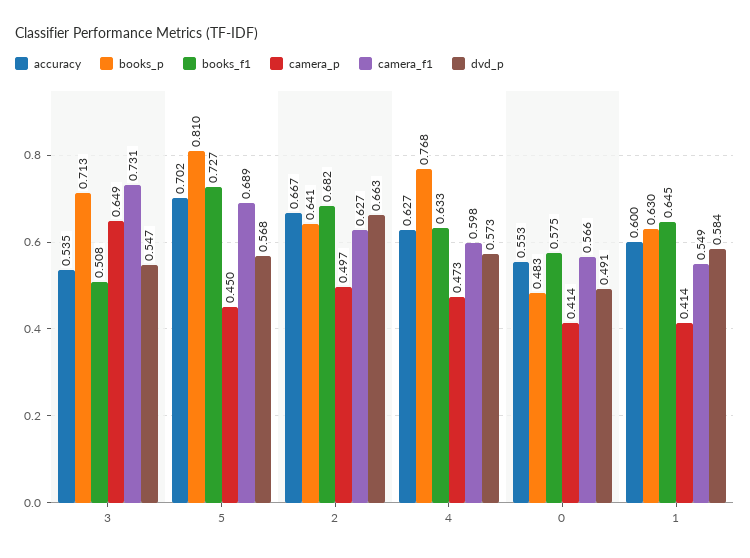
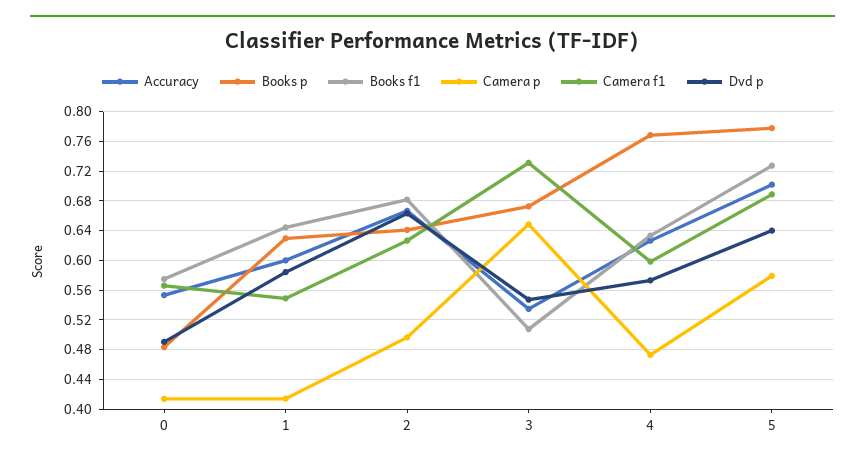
  {
    "accuracy": {
      "3": 0.535,
      "5": 0.702,
      "2": 0.667,
      "4": 0.627,
      "0": 0.553,
      "1": 0.6
    },
    "books_p": {
-     "3": 0.713,
+     "3": 0.67,
-     "5": 0.81,
+     "5": 0.78,
      "2": 0.641,
      "4": 0.768,
      "0": 0.483,
      "1": 0.63
    },
    "books_f1": {
      "3": 0.508,
      "5": 0.727,
      "2": 0.682,
      "4": 0.633,
      "0": 0.575,
      "1": 0.645
    },
    "camera_p": {
      "3": 0.649,
-     "5": 0.45,
+     "5": 0.58,
      "2": 0.497,
      "4": 0.473,
      "0": 0.414,
      "1": 0.414
    },
    "camera_f1": {
      "3": 0.731,
      "5": 0.689,
      "2": 0.627,
      "4": 0.598,
      "0": 0.566,
      "1": 0.549
    },
    "dvd_p": {
      "3": 0.547,
-     "5": 0.568,
+     "5": 0.64,
      "2": 0.663,
      "4": 0.573,
      "0": 0.491,
      "1": 0.584
    }
  }

